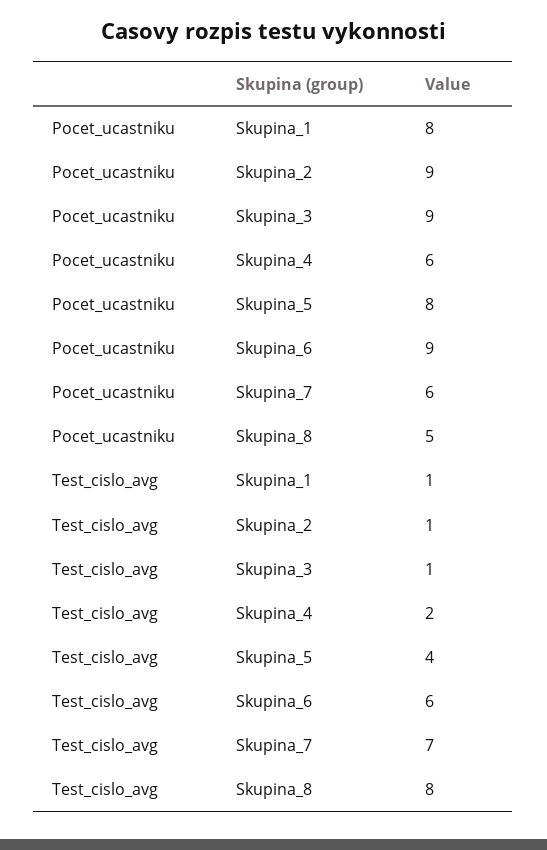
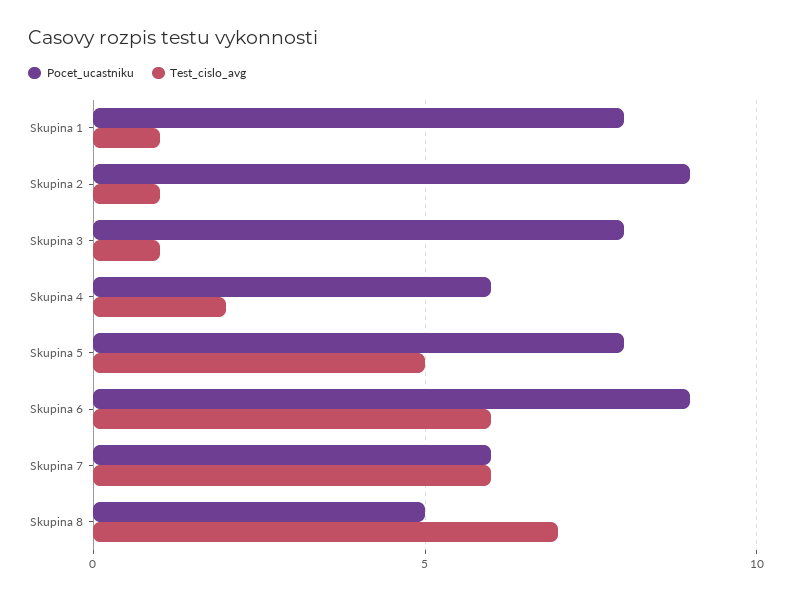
  {
    "Pocet_ucastniku": {
      "Skupina_1": 8,
      "Skupina_2": 9,
-     "Skupina_3": 9,
+     "Skupina_3": 8,
      "Skupina_4": 6,
      "Skupina_5": 8,
      "Skupina_6": 9,
      "Skupina_7": 6,
      "Skupina_8": 5
    },
    "Test_cislo_avg": {
      "Skupina_1": 1,
      "Skupina_2": 1,
      "Skupina_3": 1,
      "Skupina_4": 2,
-     "Skupina_5": 4,
+     "Skupina_5": 5,
      "Skupina_6": 6,
-     "Skupina_7": 7,
+     "Skupina_7": 6,
-     "Skupina_8": 8
+     "Skupina_8": 7
    }
  }

